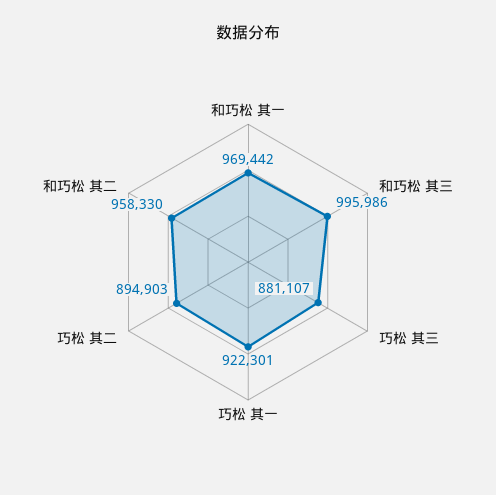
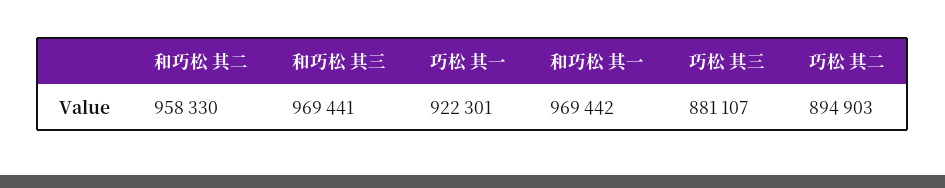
  {
    "和巧松 其一": 969442,
-   "和巧松 其三": 995986,
+   "和巧松 其三": 969441,
    "巧松 其三": 881107,
    "巧松 其一": 922301,
    "巧松 其二": 894903,
    "和巧松 其二": 958330
  }

